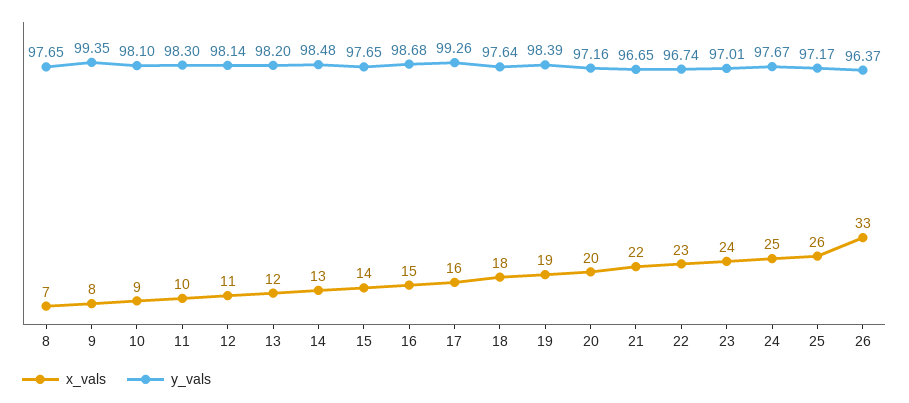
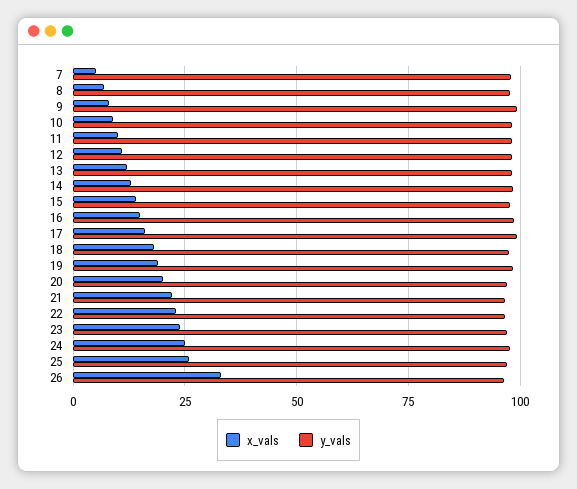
  {
    "x_vals": {
      "8": 7,
      "9": 8,
      "10": 9,
      "11": 10,
      "12": 11,
      "13": 12,
      "14": 13,
      "15": 14,
      "16": 15,
      "17": 16,
      "18": 18,
      "19": 19,
      "20": 20,
      "21": 22,
      "22": 23,
      "23": 24,
      "24": 25,
      "25": 26,
-     "26": 33
+     "26": 33,
+     "7": 5
    },
    "y_vals": {
      "8": 97.65,
      "9": 99.35,
      "10": 98.1,
      "11": 98.3,
      "12": 98.14,
      "13": 98.2,
      "14": 98.48,
      "15": 97.65,
      "16": 98.68,
      "17": 99.26,
      "18": 97.64,
      "19": 98.39,
      "20": 97.16,
      "21": 96.65,
      "22": 96.74,
      "23": 97.01,
      "24": 97.67,
      "25": 97.17,
-     "26": 96.37
+     "26": 96.37,
+     "7": 97.5
    }
  }

